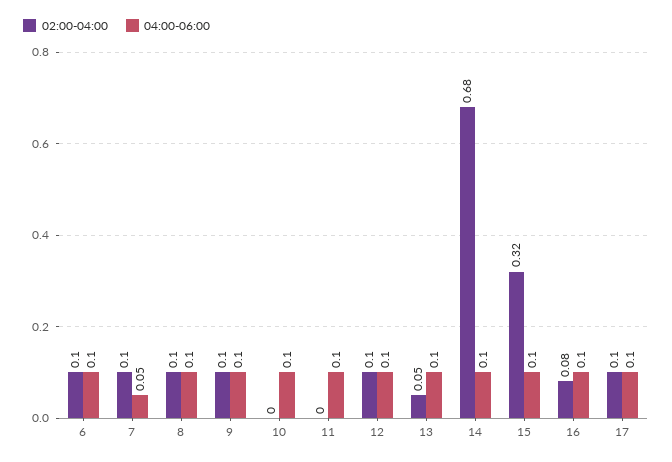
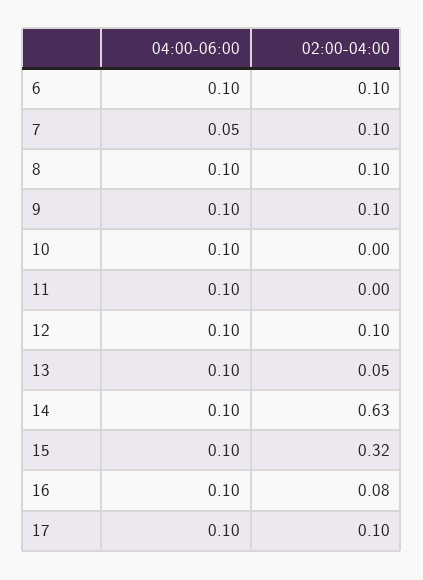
  {
    "02:00-04:00": {
      "6": 0.1,
      "7": 0.1,
      "8": 0.1,
      "9": 0.1,
      "10": 0,
      "11": 0,
      "12": 0.1,
      "13": 0.05,
-     "14": 0.68,
+     "14": 0.63,
      "15": 0.32,
      "16": 0.08,
      "17": 0.1
    },
    "04:00-06:00": {
      "6": 0.1,
      "7": 0.05,
      "8": 0.1,
      "9": 0.1,
      "10": 0.1,
      "11": 0.1,
      "12": 0.1,
      "13": 0.1,
      "14": 0.1,
      "15": 0.1,
      "16": 0.1,
      "17": 0.1
    }
  }

